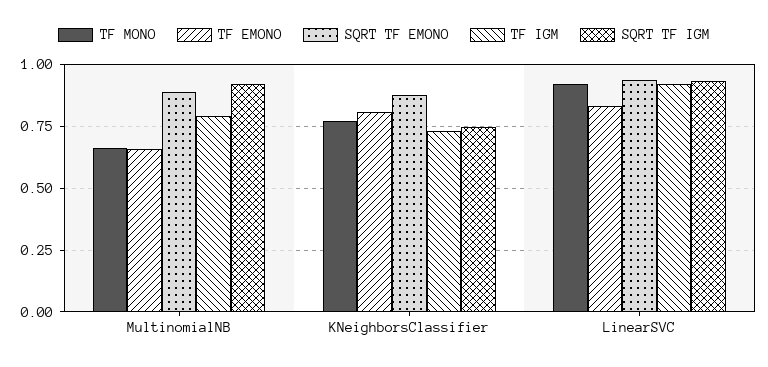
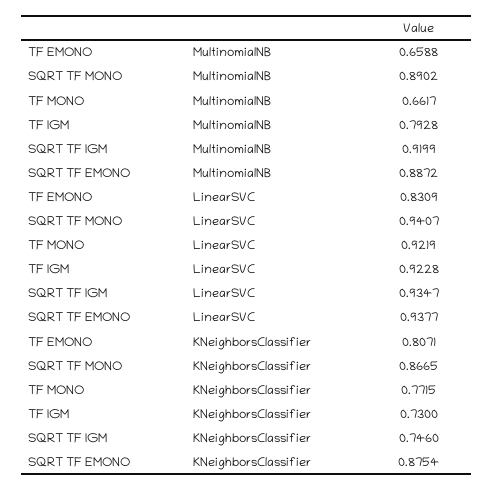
  {
    "TF MONO": {
      "MultinomialNB": 0.6617,
      "KNeighborsClassifier": 0.7715,
      "LinearSVC": 0.9219
    },
    "TF EMONO": {
      "MultinomialNB": 0.6588,
      "KNeighborsClassifier": 0.8071,
      "LinearSVC": 0.8309
    },
    "SQRT TF EMONO": {
      "MultinomialNB": 0.8872,
      "KNeighborsClassifier": 0.8754,
      "LinearSVC": 0.9377
    },
    "TF IGM": {
      "MultinomialNB": 0.7928,
      "KNeighborsClassifier": 0.73,
      "LinearSVC": 0.9228
    },
    "SQRT TF IGM": {
      "MultinomialNB": 0.9199,
      "KNeighborsClassifier": 0.746,
      "LinearSVC": 0.9347
-   }
+   },
+   "SQRT TF MONO": {
+     "MultinomialNB": 0.8902,
+     "LinearSVC": 0.9407,
+     "KNeighborsClassifier": 0.8665
+   }
  }

